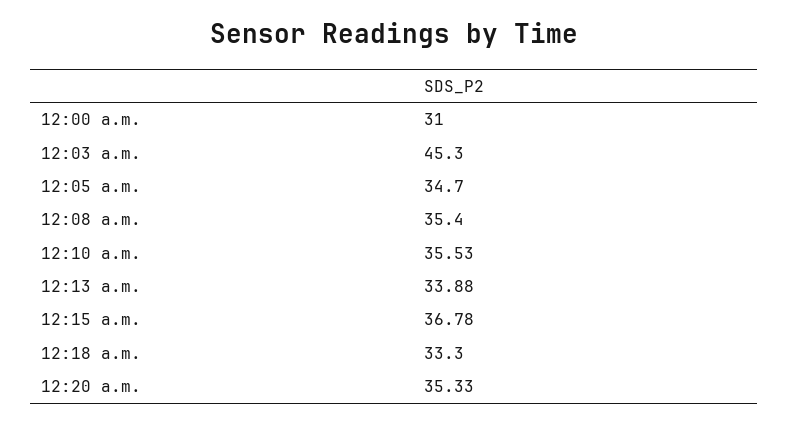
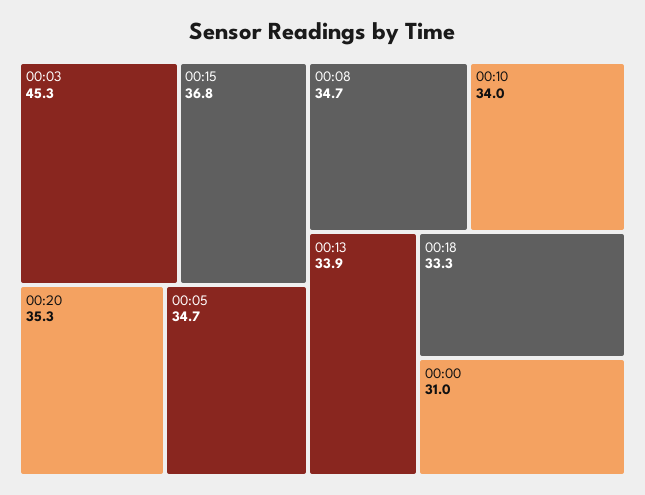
  {
    "12:00 a.m.": 31,
    "12:03 a.m.": 45.3,
    "12:05 a.m.": 34.7,
-   "12:08 a.m.": 35.4,
+   "12:08 a.m.": 34.7,
-   "12:10 a.m.": 35.53,
+   "12:10 a.m.": 34,
    "12:13 a.m.": 33.88,
    "12:15 a.m.": 36.78,
    "12:18 a.m.": 33.3,
    "12:20 a.m.": 35.33
  }

